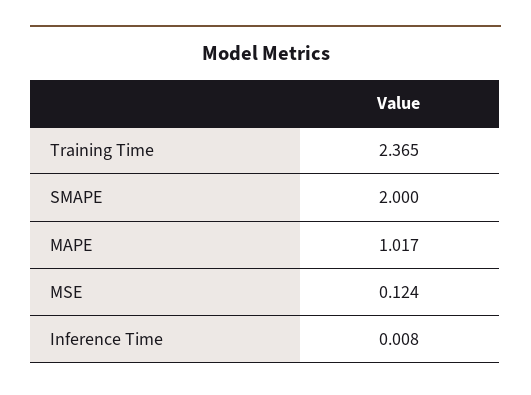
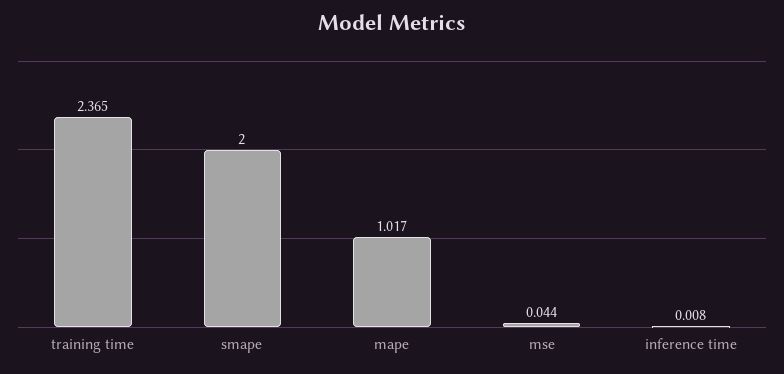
  {
    "Training Time": 2.365,
    "SMAPE": 2,
    "MAPE": 1.017,
-   "MSE": 0.124,
+   "MSE": 0.044,
    "Inference Time": 0.008
  }

